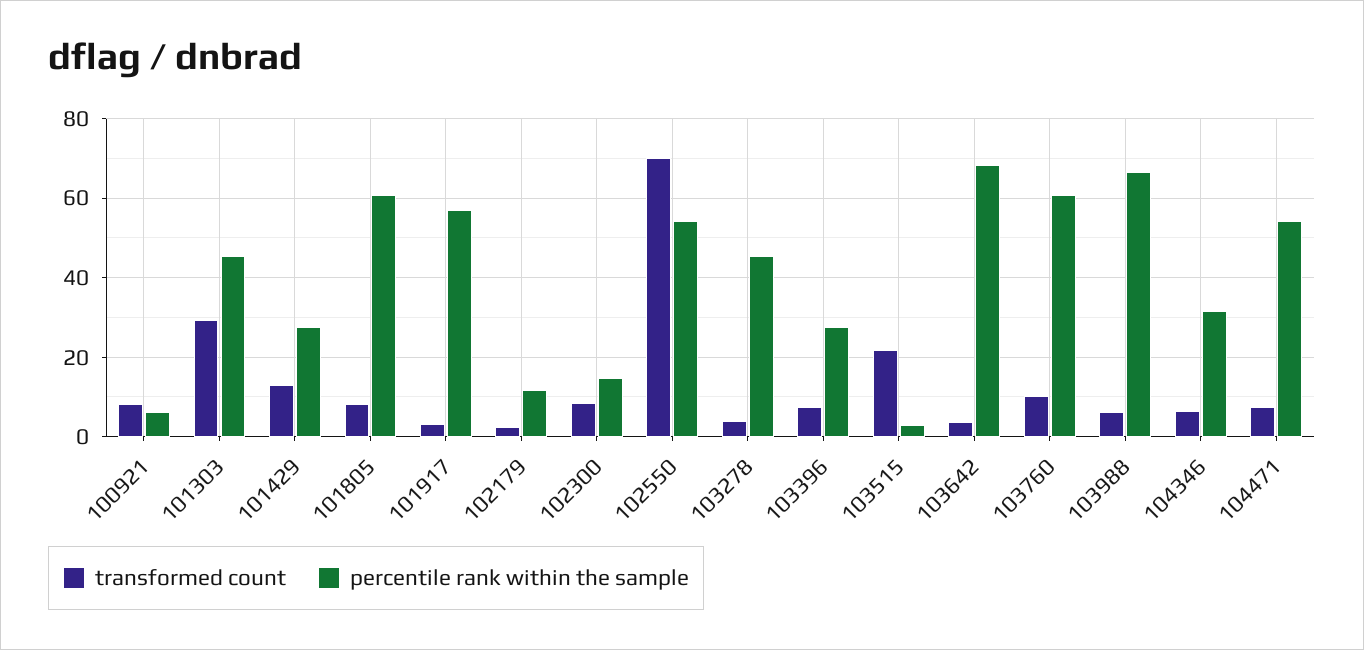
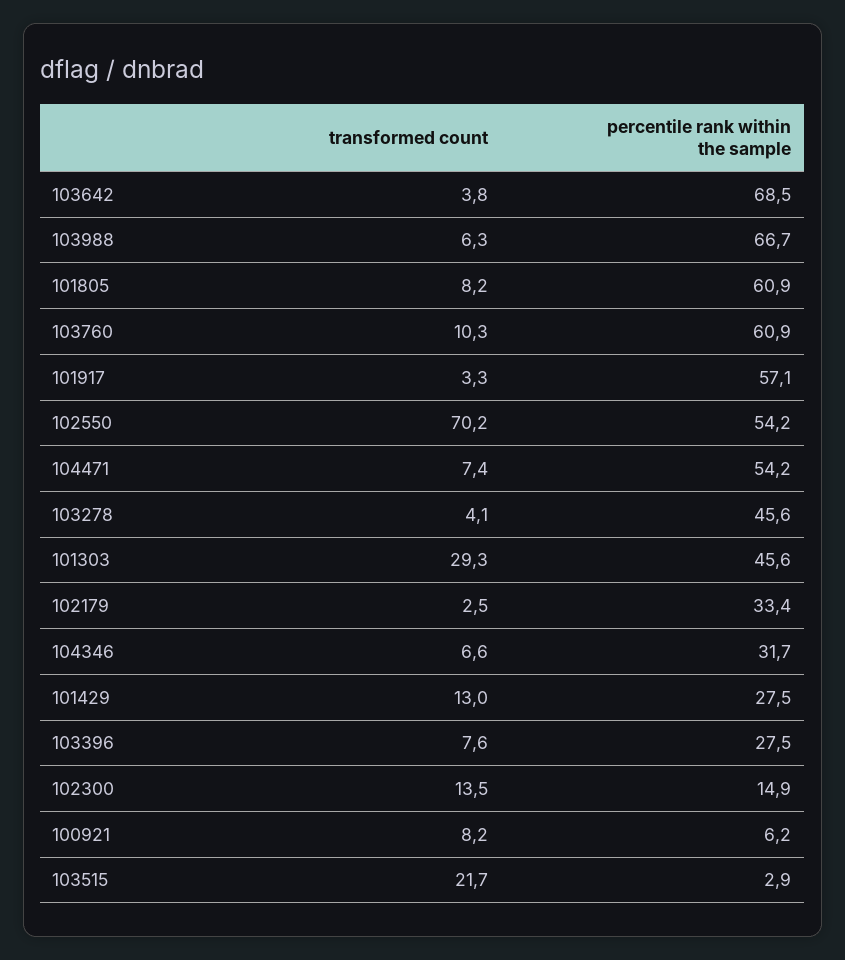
  {
    "transformed count": {
      "100921": 8.2,
      "101303": 29.3,
      "101429": 13,
      "101805": 8.2,
      "101917": 3.3,
      "102179": 2.5,
-     "102300": 8,
+     "102300": 13.5,
      "102550": 70.2,
      "103278": 4.1,
      "103396": 7.6,
      "103515": 21.7,
      "103642": 3.8,
      "103760": 10.3,
      "103988": 6.3,
      "104346": 6.6,
      "104471": 7.4
    },
    "percentile rank within the sample": {
      "100921": 6.2,
      "101303": 45.6,
      "101429": 27.5,
      "101805": 60.9,
      "101917": 57.1,
-     "102179": 12,
+     "102179": 33.4,
      "102300": 14.9,
      "102550": 54.2,
      "103278": 45.6,
      "103396": 27.5,
      "103515": 2.9,
      "103642": 68.5,
      "103760": 60.9,
      "103988": 66.7,
      "104346": 31.7,
      "104471": 54.2
    }
  }

